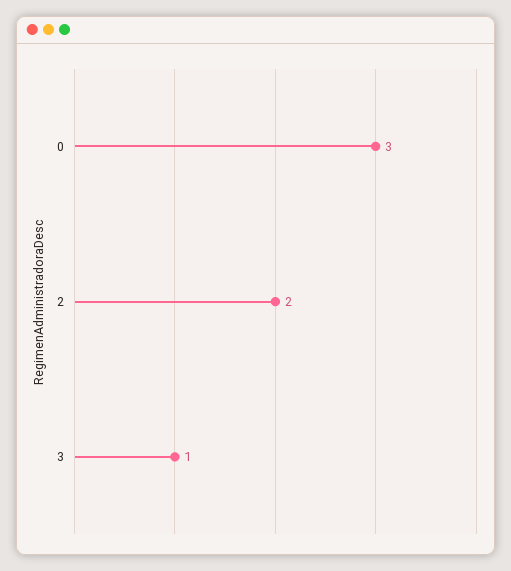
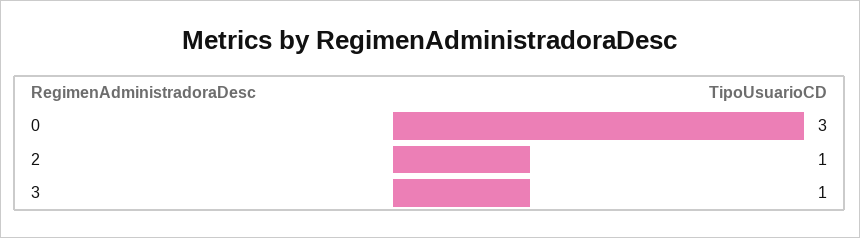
  {
    "0": 3,
-   "2": 2,
+   "2": 1,
    "3": 1
  }

